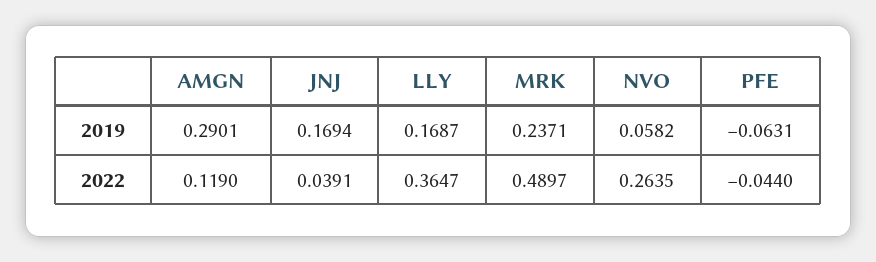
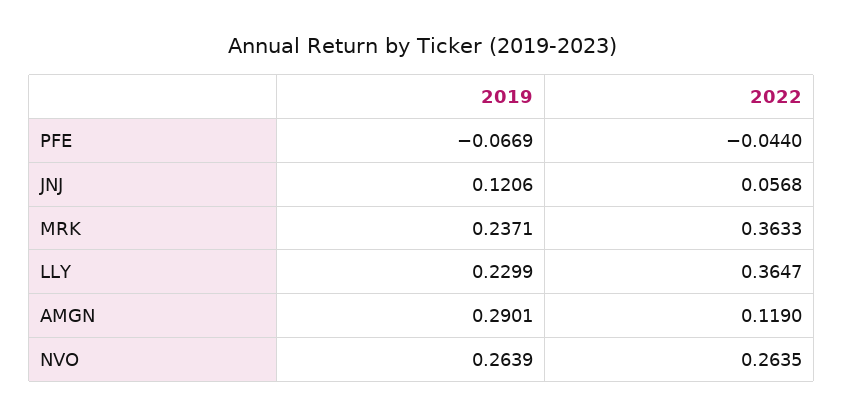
  {
    "AMGN": {
      "2019": 0.2901,
      "2022": 0.119
    },
    "JNJ": {
-     "2019": 0.1694,
+     "2019": 0.1206,
-     "2022": 0.0391
+     "2022": 0.0568
    },
    "LLY": {
-     "2019": 0.1687,
+     "2019": 0.2299,
      "2022": 0.3647
    },
    "MRK": {
      "2019": 0.2371,
-     "2022": 0.4897
+     "2022": 0.3633
    },
    "NVO": {
-     "2019": 0.0582,
+     "2019": 0.2639,
      "2022": 0.2635
    },
    "PFE": {
-     "2019": -0.0631,
+     "2019": -0.0669,
      "2022": -0.044
    }
  }

